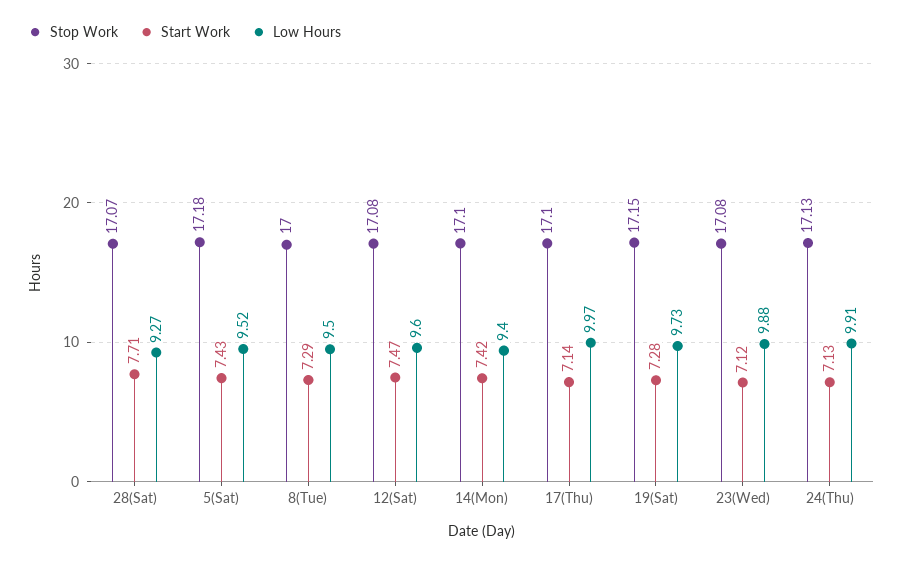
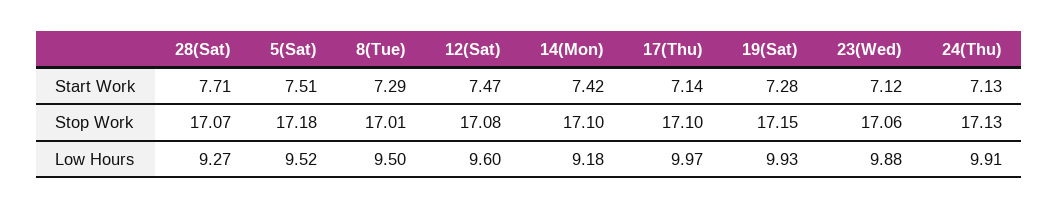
  {
    "Stop Work": {
      "28(Sat)": 17.07,
      "5(Sat)": 17.18,
-     "8(Tue)": 17,
+     "8(Tue)": 17.01,
      "12(Sat)": 17.08,
      "14(Mon)": 17.1,
      "17(Thu)": 17.1,
      "19(Sat)": 17.15,
-     "23(Wed)": 17.08,
+     "23(Wed)": 17.06,
      "24(Thu)": 17.13
    },
    "Start Work": {
      "28(Sat)": 7.71,
-     "5(Sat)": 7.43,
+     "5(Sat)": 7.51,
      "8(Tue)": 7.29,
      "12(Sat)": 7.47,
      "14(Mon)": 7.42,
      "17(Thu)": 7.14,
      "19(Sat)": 7.28,
      "23(Wed)": 7.12,
      "24(Thu)": 7.13
    },
    "Low Hours": {
      "28(Sat)": 9.27,
      "5(Sat)": 9.52,
      "8(Tue)": 9.5,
      "12(Sat)": 9.6,
-     "14(Mon)": 9.4,
+     "14(Mon)": 9.18,
      "17(Thu)": 9.97,
-     "19(Sat)": 9.73,
+     "19(Sat)": 9.93,
      "23(Wed)": 9.88,
      "24(Thu)": 9.91
    }
  }

